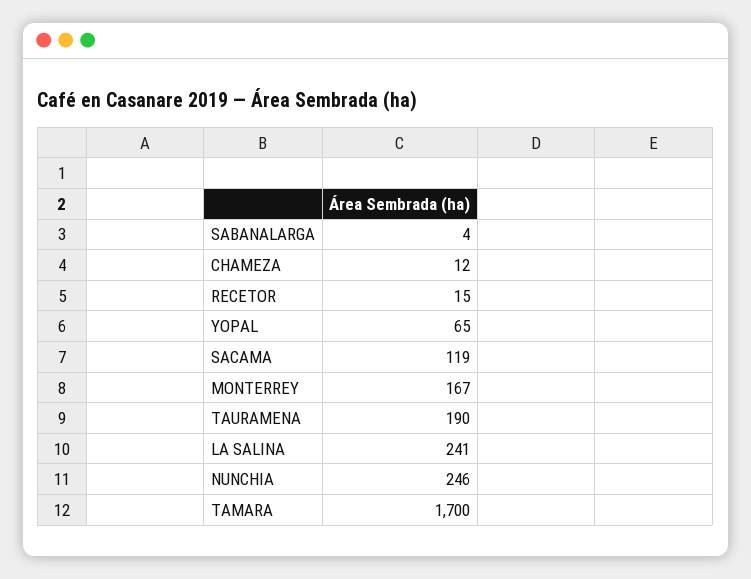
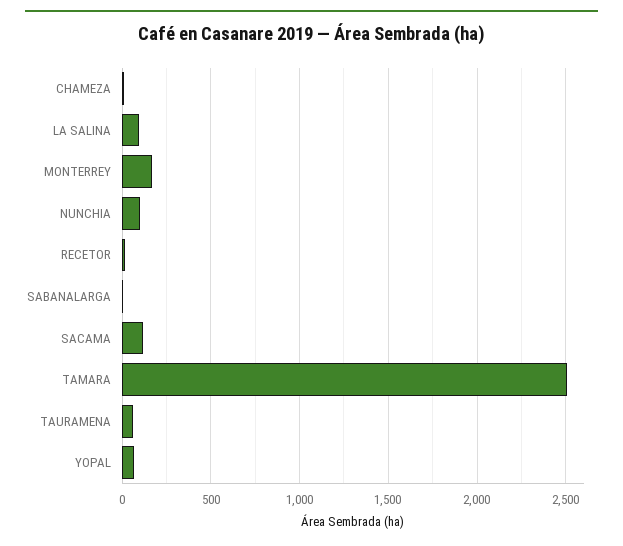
  {
    "SABANALARGA": 4,
    "CHAMEZA": 12,
    "RECETOR": 15,
    "YOPAL": 65,
    "SACAMA": 119,
    "MONTERREY": 167,
-   "TAURAMENA": 190,
+   "TAURAMENA": 50,
-   "LA SALINA": 241,
+   "LA SALINA": 100,
-   "NUNCHIA": 246,
+   "NUNCHIA": 100,
-   "TAMARA": 1700
+   "TAMARA": 2500
  }

